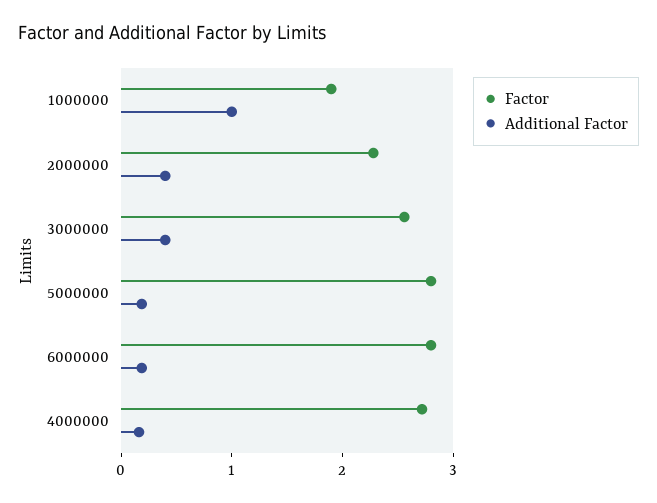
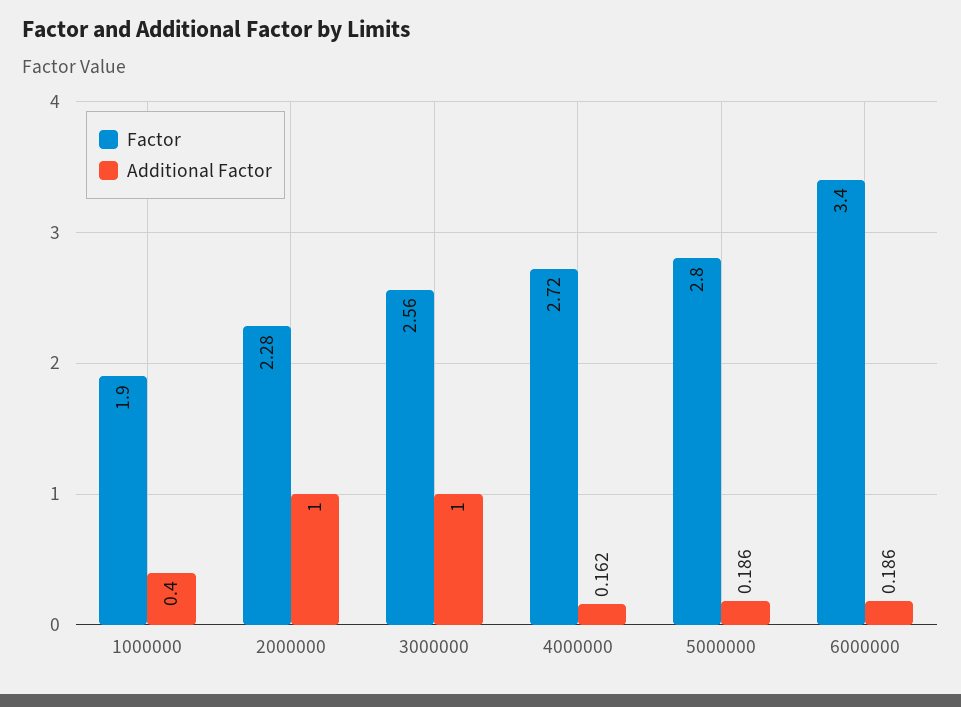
  {
    "Factor": {
      "1000000": 1.9,
      "2000000": 2.28,
      "3000000": 2.56,
      "5000000": 2.8,
-     "6000000": 2.8,
+     "6000000": 3.4,
      "4000000": 2.72
    },
    "Additional Factor": {
-     "1000000": 1,
+     "1000000": 0.4,
-     "2000000": 0.4,
+     "2000000": 1,
-     "3000000": 0.4,
+     "3000000": 1,
      "5000000": 0.186,
      "6000000": 0.186,
      "4000000": 0.162
    }
  }

